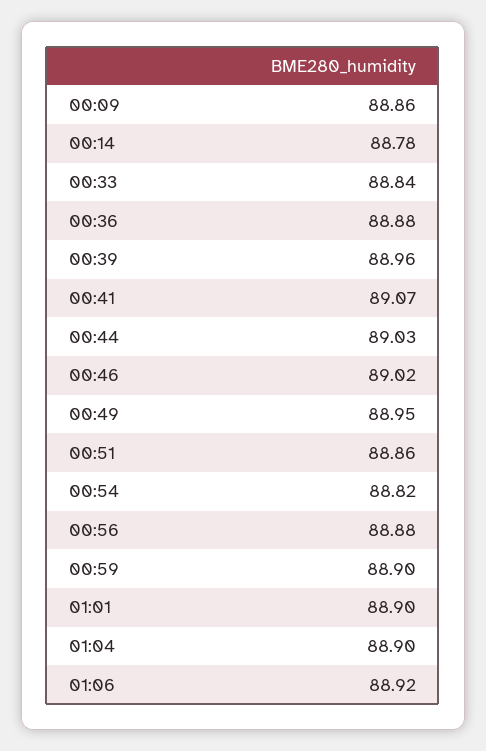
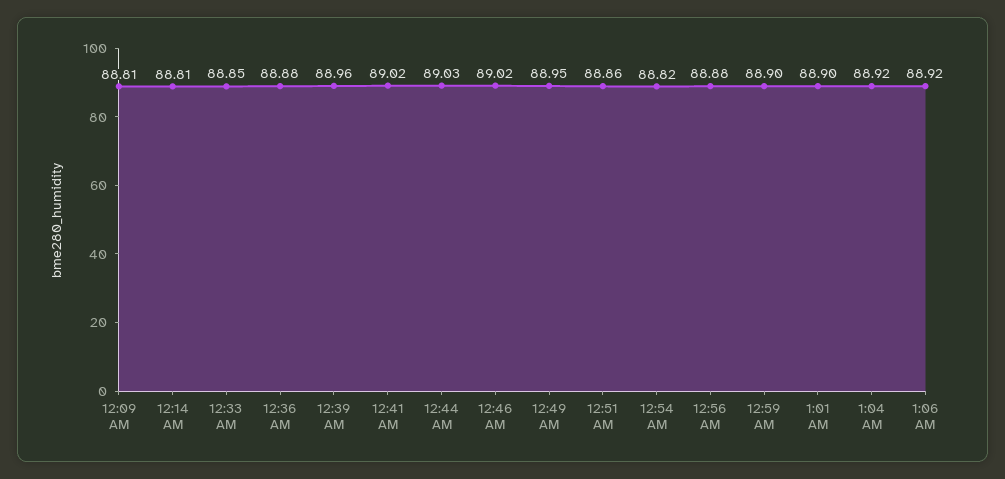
  {
-   "00:09": 88.86,
+   "00:09": 88.81,
-   "00:14": 88.78,
+   "00:14": 88.81,
-   "00:33": 88.84,
+   "00:33": 88.85,
    "00:36": 88.88,
    "00:39": 88.96,
-   "00:41": 89.07,
+   "00:41": 89.02,
    "00:44": 89.03,
    "00:46": 89.02,
    "00:49": 88.95,
    "00:51": 88.86,
    "00:54": 88.82,
    "00:56": 88.88,
    "00:59": 88.9,
    "01:01": 88.9,
-   "01:04": 88.9,
+   "01:04": 88.92,
    "01:06": 88.92
  }

